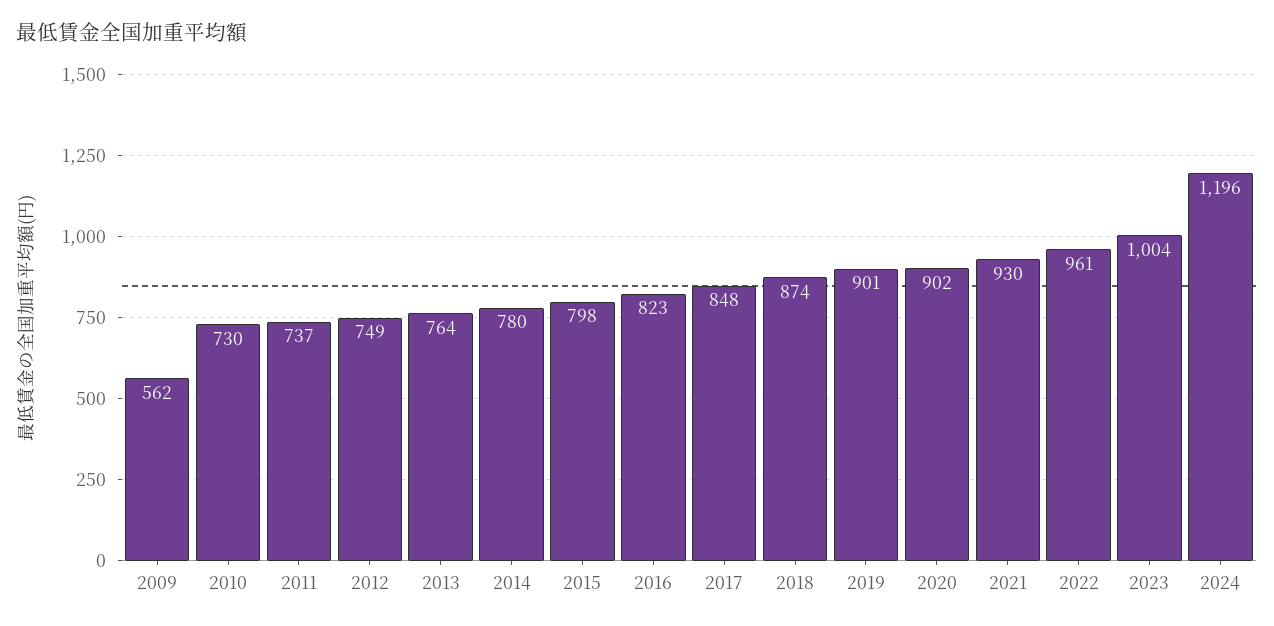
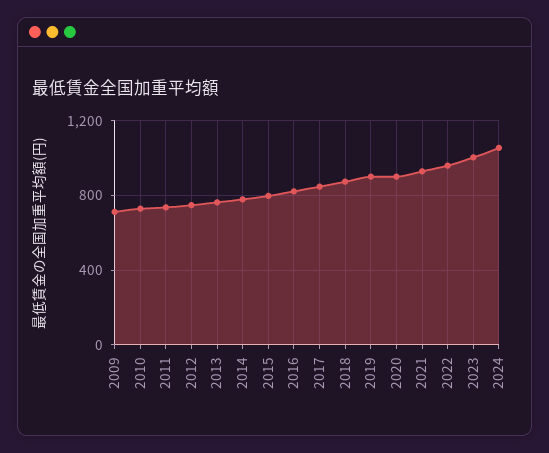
  {
-   "2009": 562,
+   "2009": 700,
    "2010": 730,
    "2011": 737,
    "2012": 749,
    "2013": 764,
    "2014": 780,
    "2015": 798,
    "2016": 823,
    "2017": 848,
    "2018": 874,
    "2019": 901,
    "2020": 902,
    "2021": 930,
    "2022": 961,
    "2023": 1004,
-   "2024": 1196
+   "2024": 1050
  }

